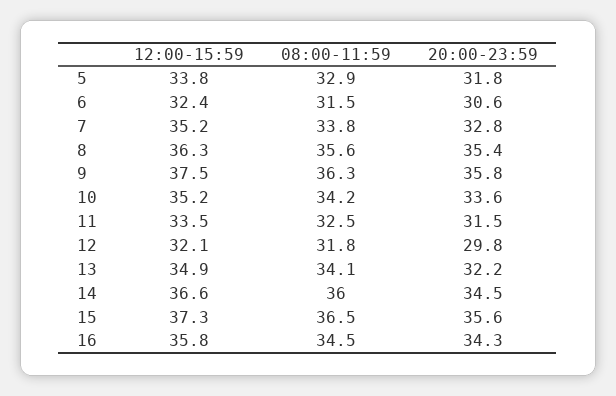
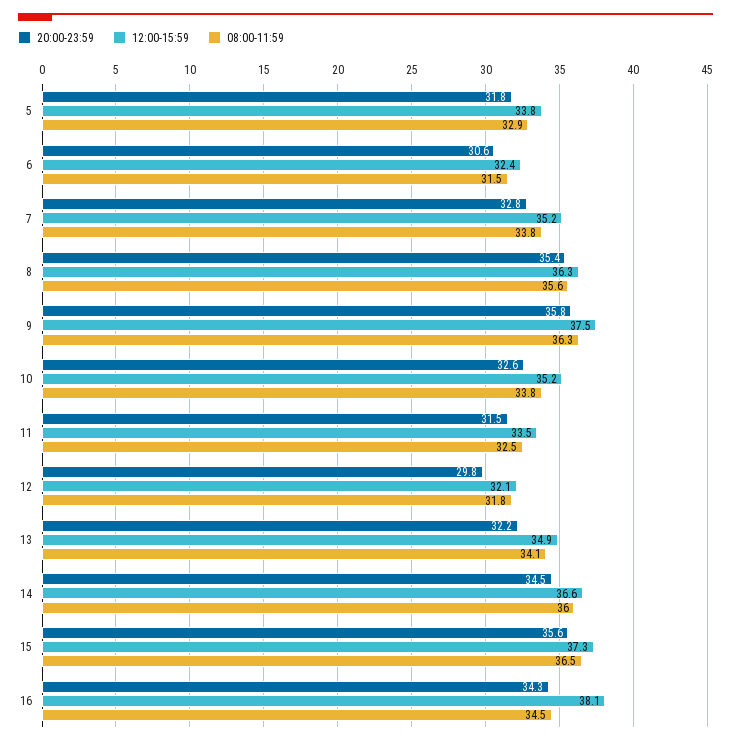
  {
    "12:00-15:59": {
      "5": 33.8,
      "6": 32.4,
      "7": 35.2,
      "8": 36.3,
      "9": 37.5,
      "10": 35.2,
      "11": 33.5,
      "12": 32.1,
      "13": 34.9,
      "14": 36.6,
      "15": 37.3,
-     "16": 35.8
+     "16": 38.1
    },
    "08:00-11:59": {
      "5": 32.9,
      "6": 31.5,
      "7": 33.8,
      "8": 35.6,
      "9": 36.3,
-     "10": 34.2,
+     "10": 33.8,
      "11": 32.5,
      "12": 31.8,
      "13": 34.1,
      "14": 36,
      "15": 36.5,
      "16": 34.5
    },
    "20:00-23:59": {
      "5": 31.8,
      "6": 30.6,
      "7": 32.8,
      "8": 35.4,
      "9": 35.8,
-     "10": 33.6,
+     "10": 32.6,
      "11": 31.5,
      "12": 29.8,
      "13": 32.2,
      "14": 34.5,
      "15": 35.6,
      "16": 34.3
    }
  }

